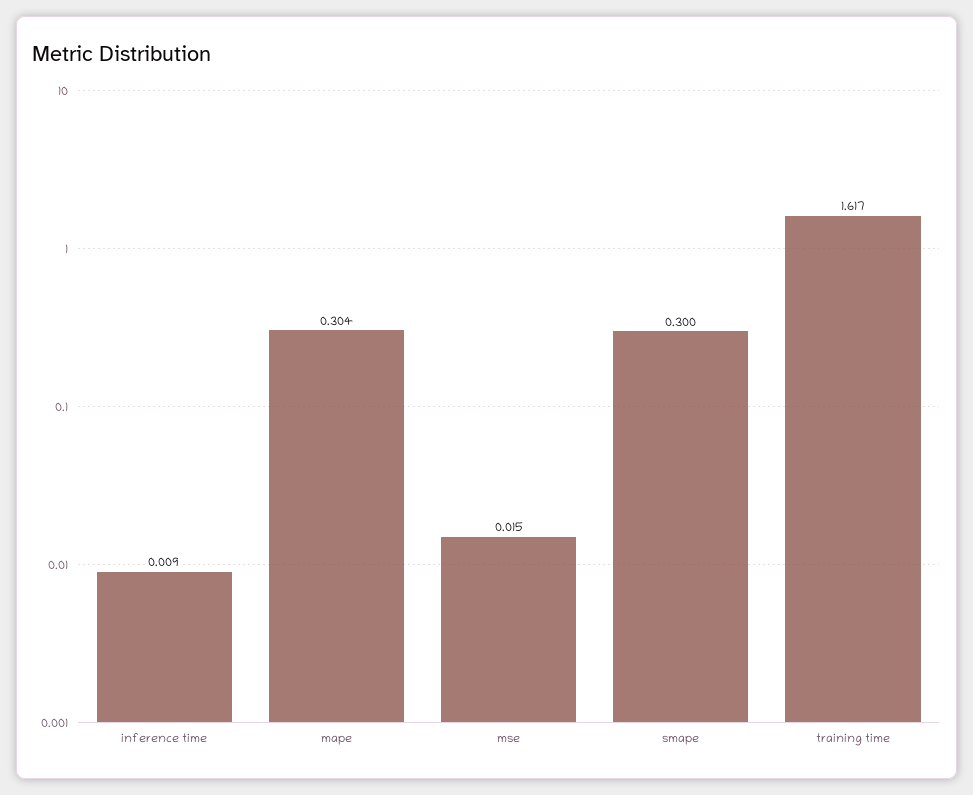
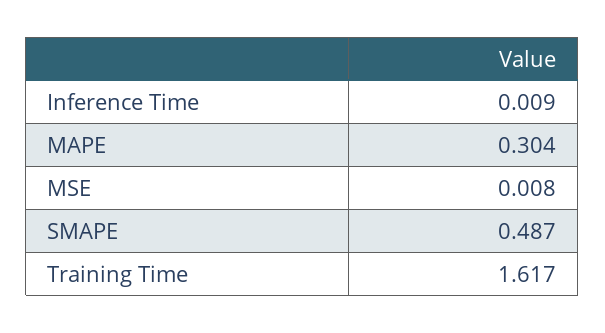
  {
    "inference time": 0.009,
    "mape": 0.304,
-   "mse": 0.015,
+   "mse": 0.008,
-   "smape": 0.3,
+   "smape": 0.487,
    "training time": 1.617
  }

